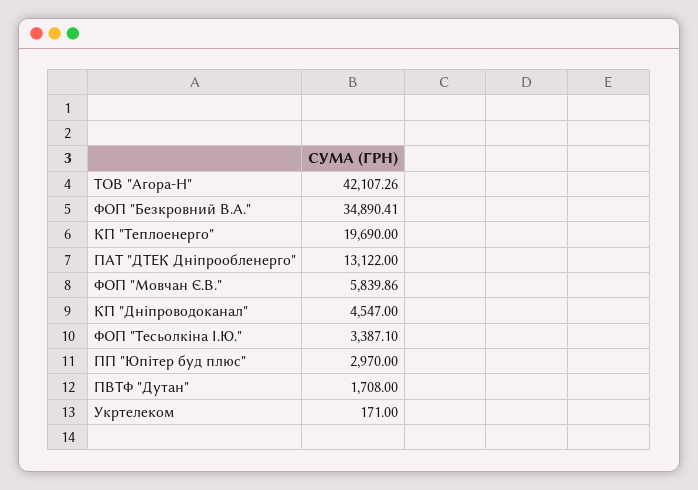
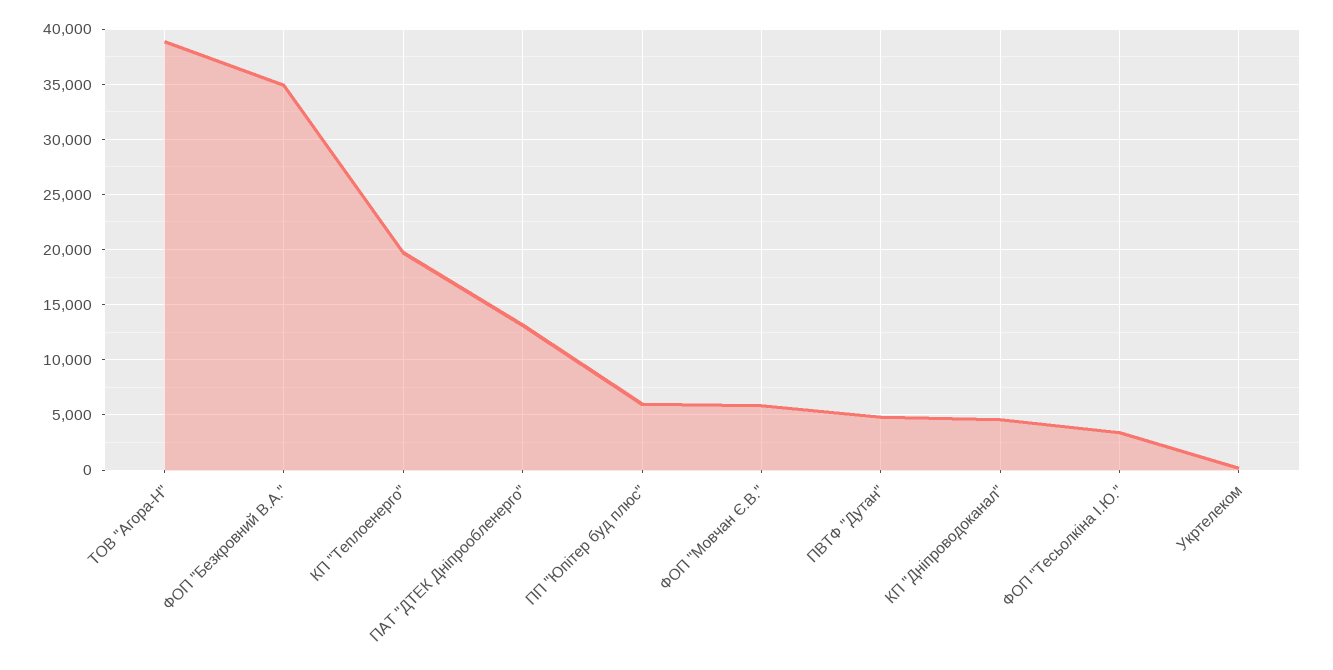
  {
-   "ТОВ \"Агора-Н\"": 42107.26,
+   "ТОВ \"Агора-Н\"": 39000,
    "ФОП \"Безкровний В.А.\"": 34890.41,
    "КП \"Теплоенерго\"": 19690,
    "ПАТ \"ДТЕК Дніпрообленерго\"": 13122,
    "ФОП \"Мовчан Є.В.\"": 5839.86,
    "КП \"Дніпроводоканал\"": 4547,
    "ФОП \"Тесьолкіна І.Ю.\"": 3387.1,
-   "ПП \"Юпітер буд плюс\"": 2970,
+   "ПП \"Юпітер буд плюс\"": 6000,
-   "ПВТФ \"Дутан\"": 1708,
+   "ПВТФ \"Дутан\"": 5000,
    "Укртелеком": 171
  }

